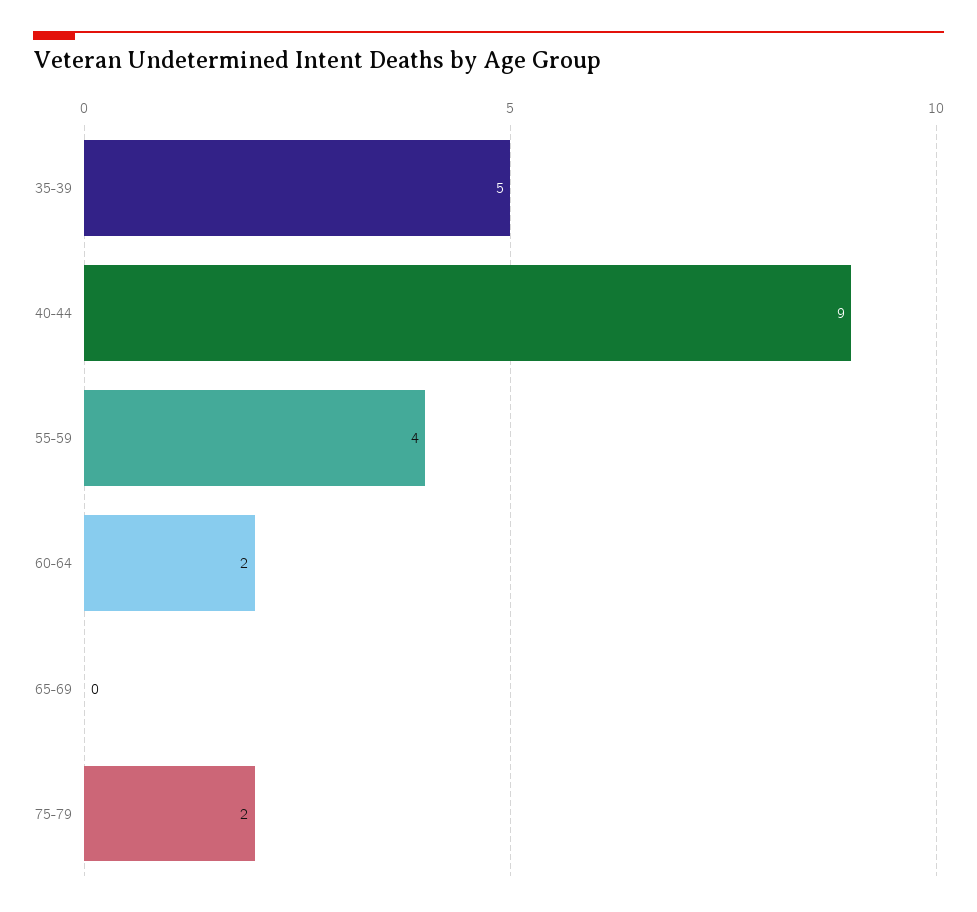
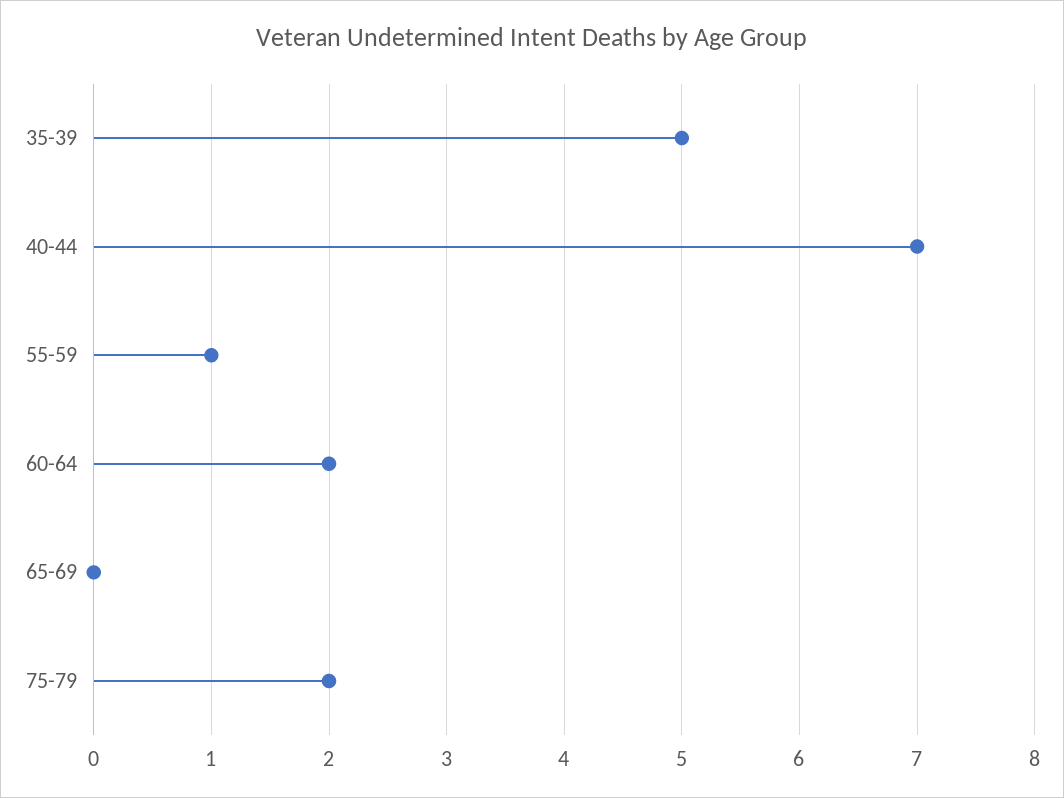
  {
    "35-39": 5,
-   "40-44": 9,
+   "40-44": 7,
-   "55-59": 4,
+   "55-59": 1,
    "60-64": 2,
    "65-69": 0,
    "75-79": 2
  }

